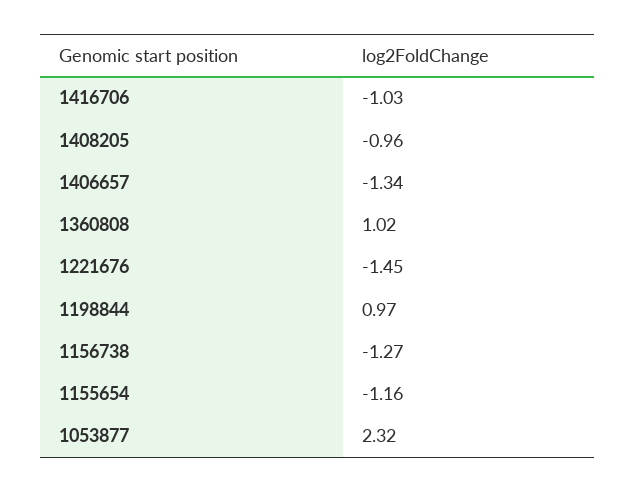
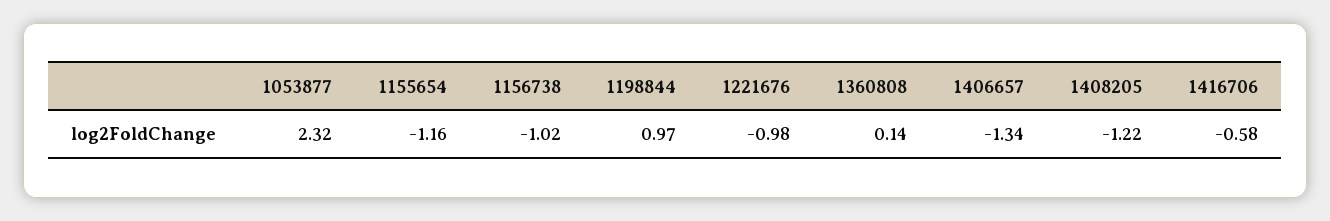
  {
-   "1416706": -1.03,
+   "1416706": -0.58,
-   "1408205": -0.96,
+   "1408205": -1.22,
    "1406657": -1.34,
-   "1360808": 1.02,
+   "1360808": 0.14,
-   "1221676": -1.45,
+   "1221676": -0.98,
    "1198844": 0.97,
-   "1156738": -1.27,
+   "1156738": -1.02,
    "1155654": -1.16,
    "1053877": 2.32
  }

